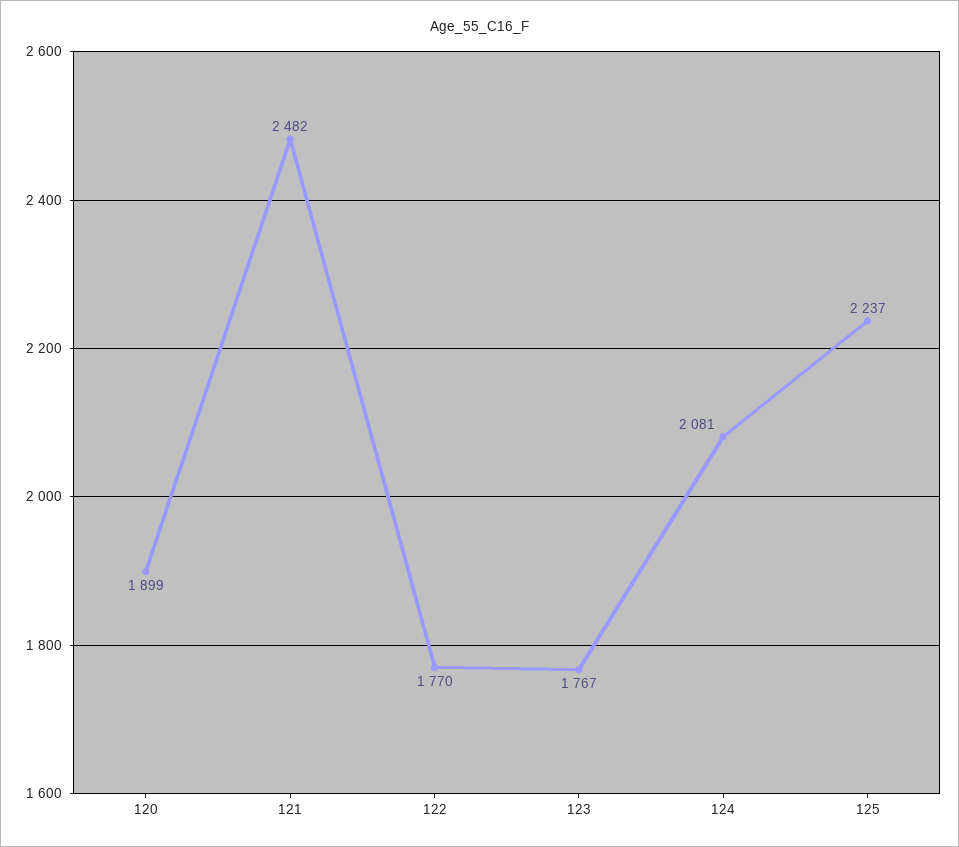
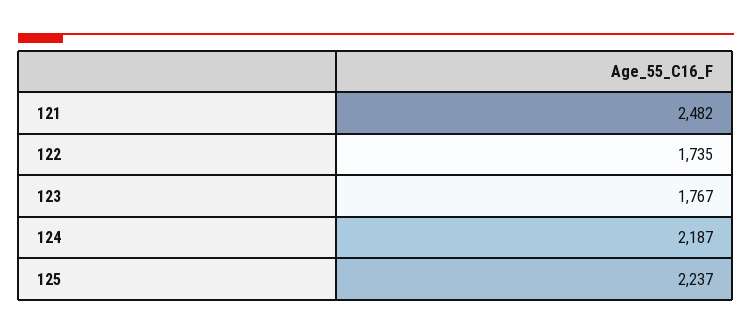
  {
-   "120": 1899,
    "121": 2482,
-   "122": 1770,
+   "122": 1735,
    "123": 1767,
-   "124": 2081,
+   "124": 2187,
    "125": 2237
  }

